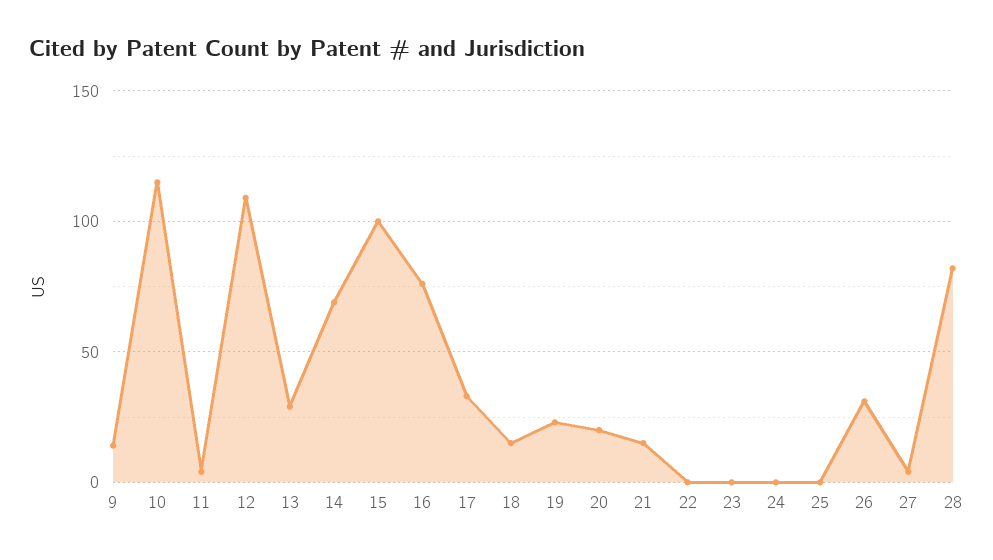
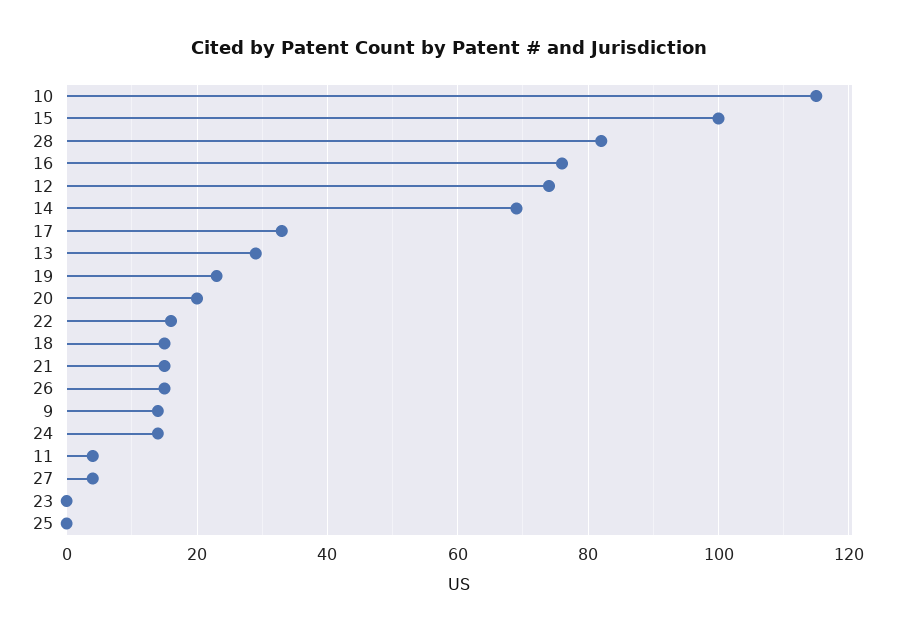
  {
    "9": 15,
    "10": 115,
    "11": 5,
-   "12": 110,
+   "12": 75,
    "13": 30,
    "14": 70,
    "15": 100,
    "16": 75,
    "17": 35,
    "18": 15,
    "19": 25,
    "20": 20,
    "21": 15,
-   "22": 0,
+   "22": 15,
    "23": 0,
-   "24": 0,
+   "24": 15,
    "25": 0,
-   "26": 30,
+   "26": 15,
    "27": 5,
    "28": 80
  }

